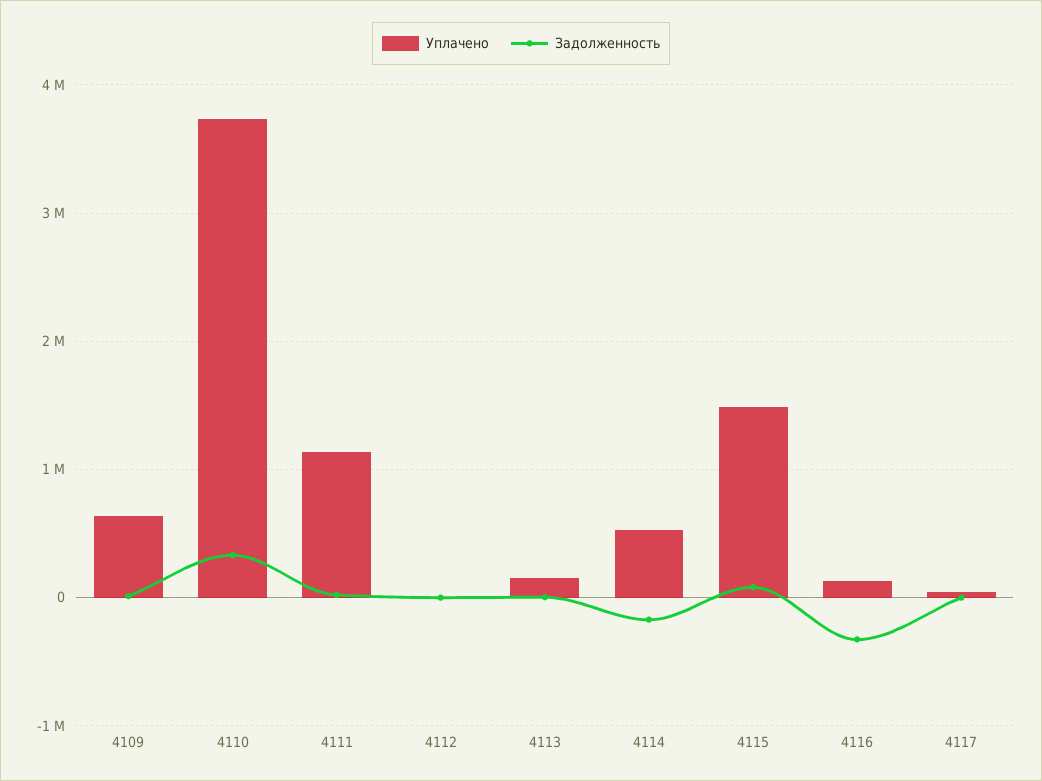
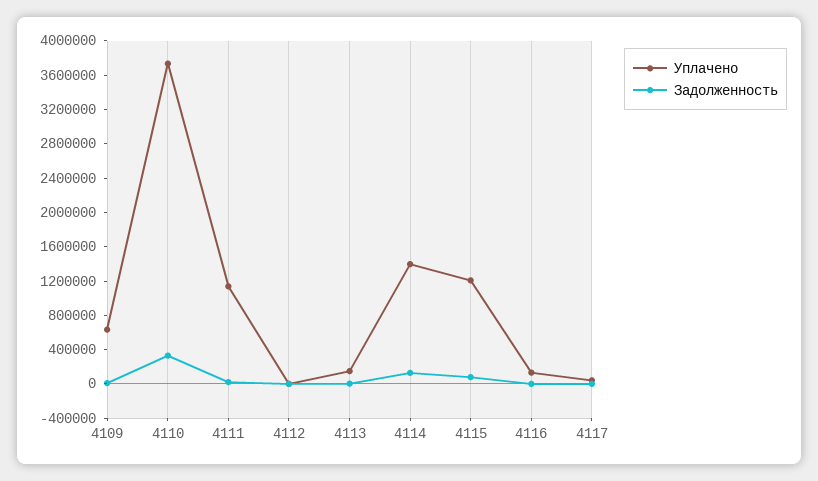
  {
    "Уплачено": {
      "4109": 600000,
      "4110": 3700000,
      "4111": 1100000,
      "4112": 0,
      "4113": 100000,
-     "4114": 500000,
+     "4114": 1400000,
-     "4115": 1500000,
+     "4115": 1200000,
      "4116": 100000,
      "4117": 0
    },
    "Задолженность": {
      "4109": 0,
      "4110": 300000,
      "4111": 0,
      "4112": 0,
      "4113": 0,
-     "4114": -200000,
+     "4114": 100000,
      "4115": 100000,
-     "4116": -300000,
+     "4116": 0,
      "4117": 0
    }
  }

